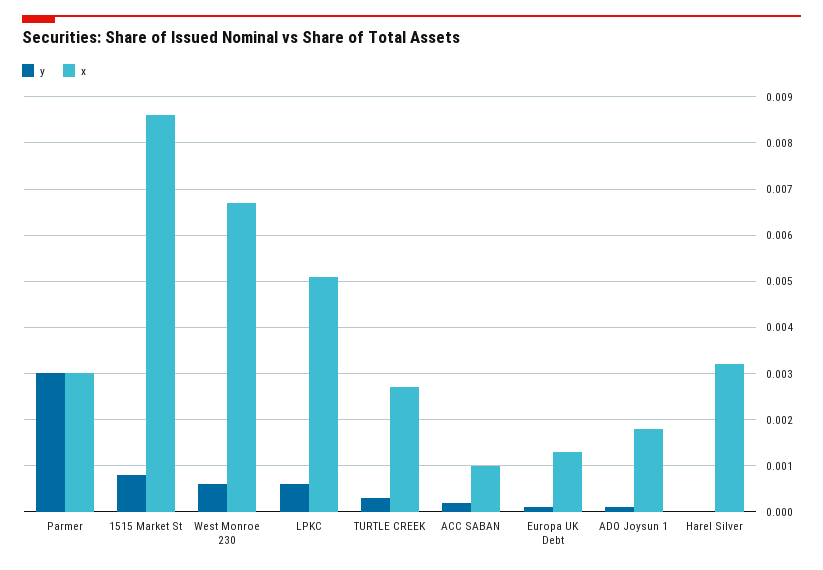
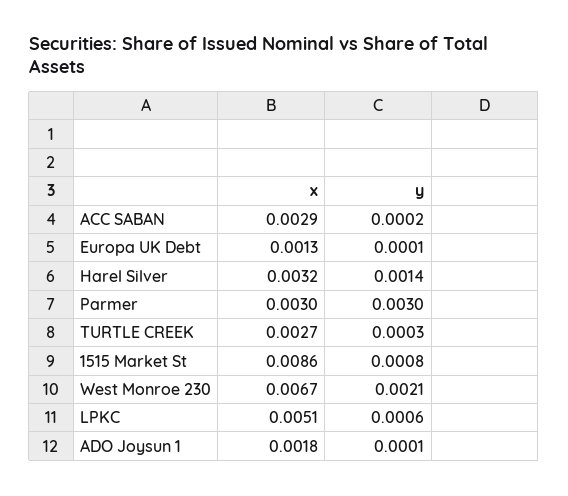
  {
    "y": {
      "Parmer": 0.003,
      "1515 Market St": 0.0008,
-     "West Monroe 230": 0.0005,
+     "West Monroe 230": 0.0021,
      "LPKC": 0.0006,
      "TURTLE CREEK": 0.0003,
      "ACC SABAN": 0.0002,
      "Europa UK Debt": 0.0001,
      "ADO Joysun 1": 0.0001,
-     "Harel Silver": 0
+     "Harel Silver": 0.0014
    },
    "x": {
      "Parmer": 0.003,
      "1515 Market St": 0.0086,
      "West Monroe 230": 0.0067,
      "LPKC": 0.0051,
      "TURTLE CREEK": 0.0027,
-     "ACC SABAN": 0.001,
+     "ACC SABAN": 0.0029,
      "Europa UK Debt": 0.0013,
      "ADO Joysun 1": 0.0018,
      "Harel Silver": 0.0032
    }
  }

